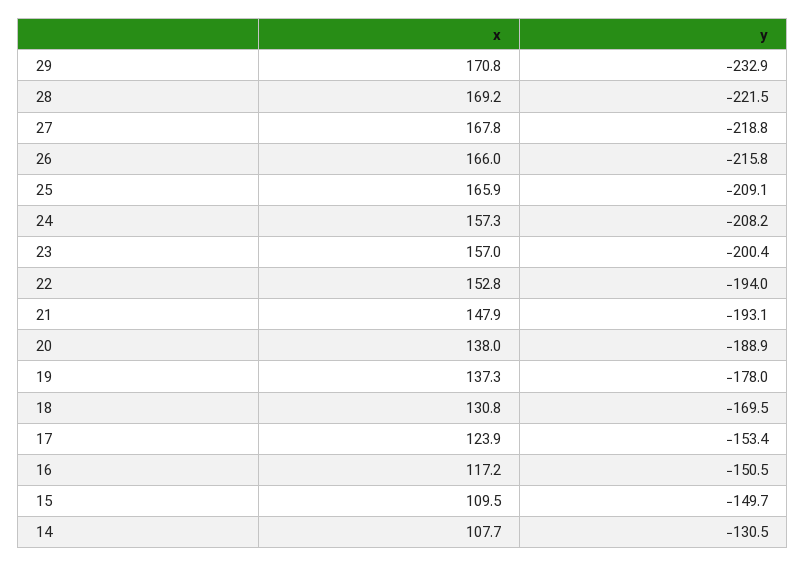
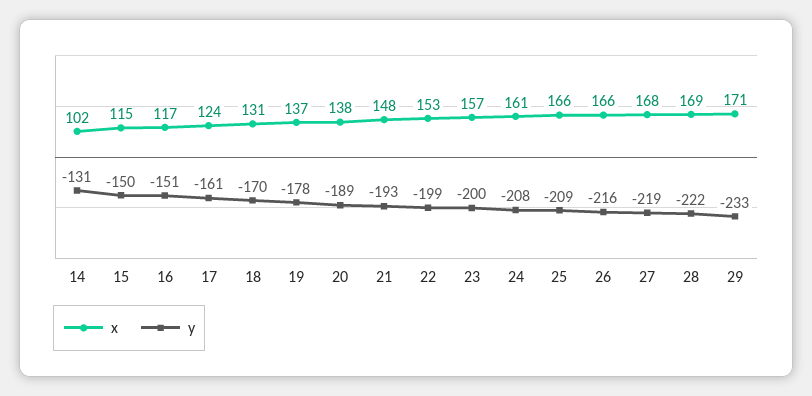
  {
    "x": {
      "29": 170.8,
      "28": 169.2,
      "27": 167.8,
      "26": 166,
      "25": 165.9,
-     "24": 157.3,
+     "24": 161,
      "23": 157,
      "22": 152.8,
      "21": 147.9,
      "20": 138,
      "19": 137.3,
      "18": 130.8,
      "17": 123.9,
      "16": 117.2,
-     "15": 109.5,
+     "15": 115,
-     "14": 107.7
+     "14": 102
    },
    "y": {
      "29": -232.9,
      "28": -221.5,
      "27": -218.8,
      "26": -215.8,
      "25": -209.1,
      "24": -208.2,
      "23": -200.4,
-     "22": -194,
+     "22": -199,
      "21": -193.1,
      "20": -188.9,
      "19": -178,
      "18": -169.5,
-     "17": -153.4,
+     "17": -161,
      "16": -150.5,
      "15": -149.7,
      "14": -130.5
    }
  }

